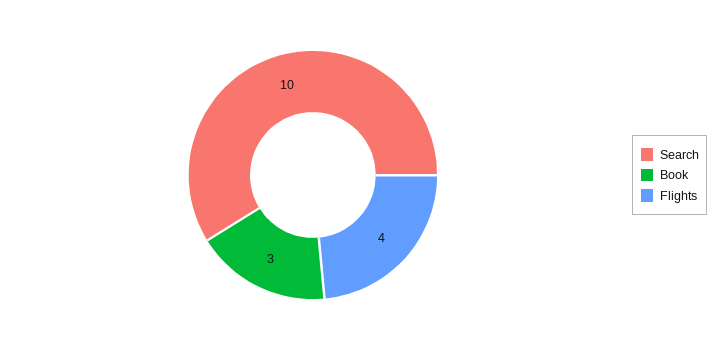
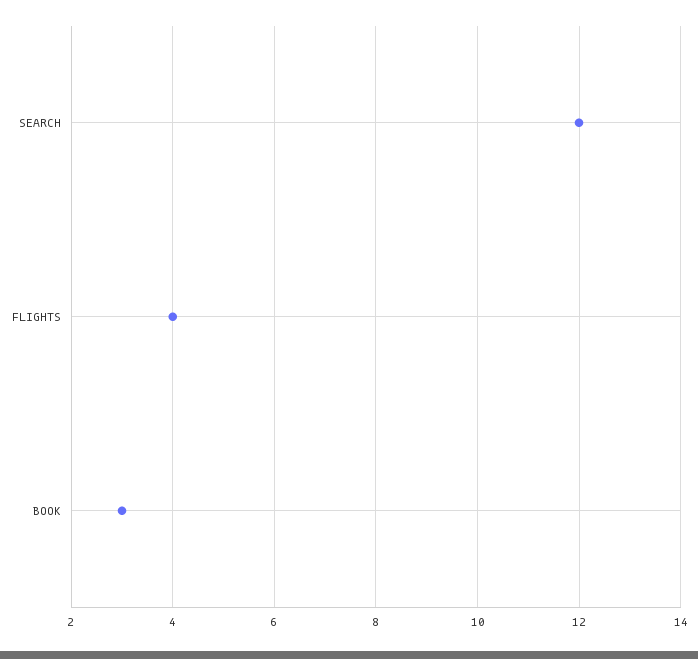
  {
-   "Search": 10,
+   "Search": 12,
    "Book": 3,
    "Flights": 4
  }

